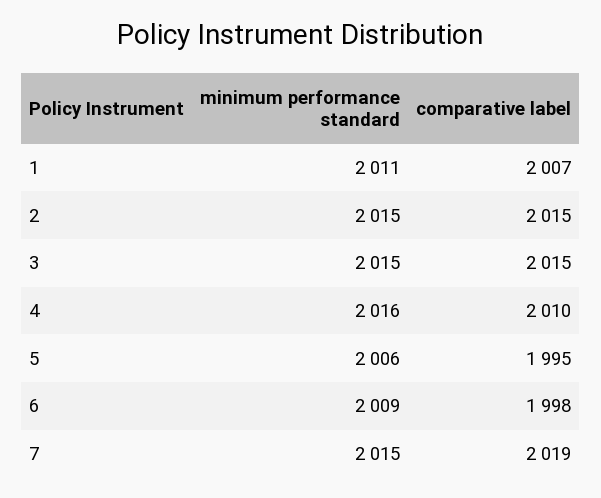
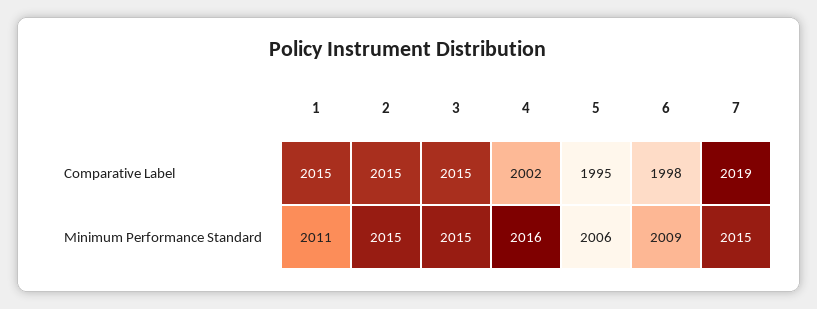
  {
    "minimum performance standard": {
      "1": 2011,
      "2": 2015,
      "3": 2015,
      "4": 2016,
      "5": 2006,
      "6": 2009,
      "7": 2015
    },
    "comparative label": {
-     "1": 2007,
+     "1": 2015,
      "2": 2015,
      "3": 2015,
-     "4": 2010,
+     "4": 2002,
      "5": 1995,
      "6": 1998,
      "7": 2019
    }
  }

